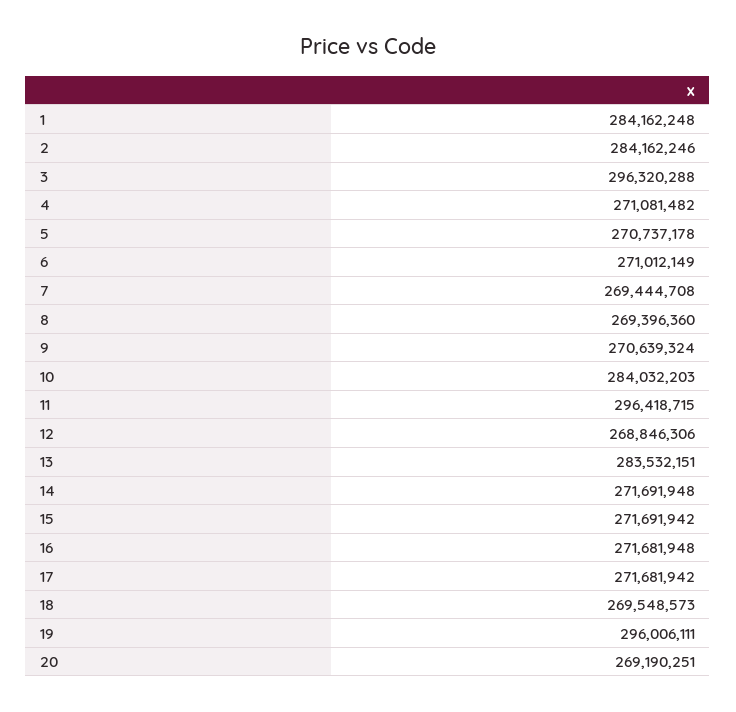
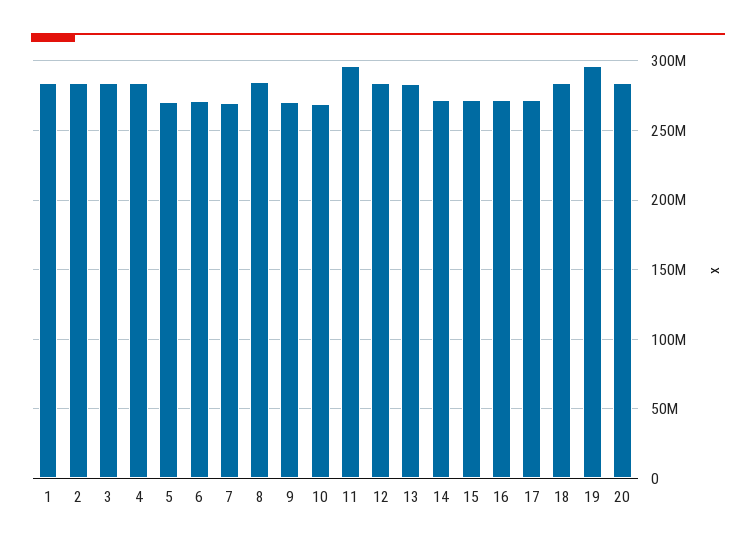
  {
    "1": 284162248,
    "2": 284162246,
-   "3": 296320288,
+   "3": 285000000,
-   "4": 271081482,
+   "4": 285000000,
    "5": 270737178,
    "6": 271012149,
    "7": 269444708,
-   "8": 269396360,
+   "8": 285000000,
    "9": 270639324,
-   "10": 284032203,
+   "10": 270000000,
    "11": 296418715,
-   "12": 268846306,
+   "12": 285000000,
    "13": 283532151,
    "14": 271691948,
    "15": 271691942,
    "16": 271681948,
    "17": 271681942,
-   "18": 269548573,
+   "18": 285000000,
    "19": 296006111,
-   "20": 269190251
+   "20": 285000000
  }

